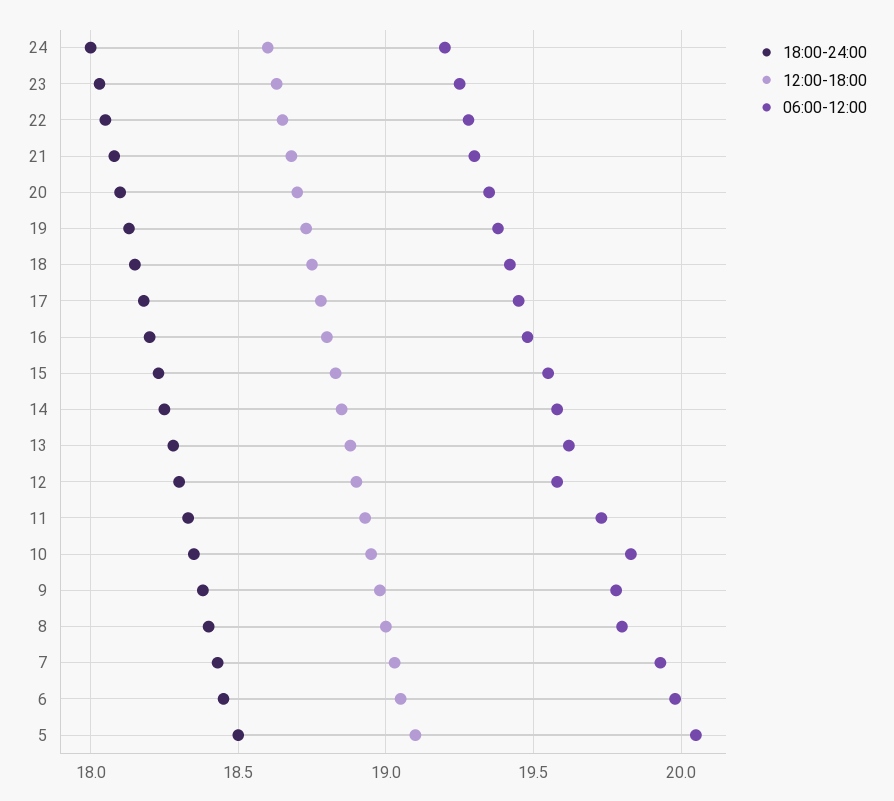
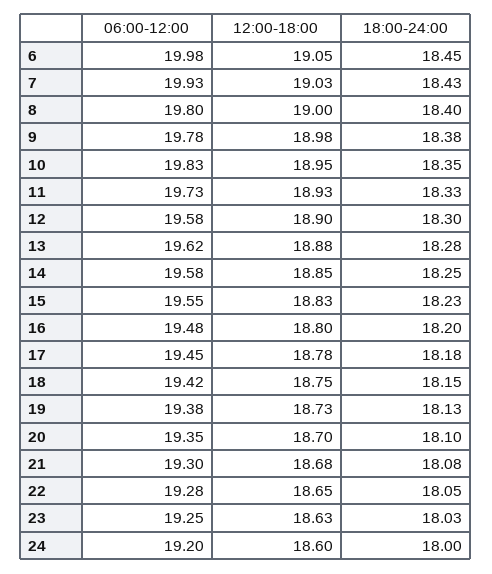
  {
    "18:00-24:00": {
      "24": 18,
      "23": 18.03,
      "22": 18.05,
      "21": 18.08,
      "20": 18.1,
      "19": 18.13,
      "18": 18.15,
      "17": 18.18,
      "16": 18.2,
      "15": 18.23,
      "14": 18.25,
      "13": 18.28,
      "12": 18.3,
      "11": 18.33,
      "10": 18.35,
      "9": 18.38,
      "8": 18.4,
      "7": 18.43,
-     "6": 18.45,
+     "6": 18.45
-     "5": 18.5
    },
    "12:00-18:00": {
      "24": 18.6,
      "23": 18.63,
      "22": 18.65,
      "21": 18.68,
      "20": 18.7,
      "19": 18.73,
      "18": 18.75,
      "17": 18.78,
      "16": 18.8,
      "15": 18.83,
      "14": 18.85,
      "13": 18.88,
      "12": 18.9,
      "11": 18.93,
      "10": 18.95,
      "9": 18.98,
      "8": 19,
      "7": 19.03,
-     "6": 19.05,
+     "6": 19.05
-     "5": 19.1
    },
    "06:00-12:00": {
      "24": 19.2,
      "23": 19.25,
      "22": 19.28,
      "21": 19.3,
      "20": 19.35,
      "19": 19.38,
      "18": 19.42,
      "17": 19.45,
      "16": 19.48,
      "15": 19.55,
      "14": 19.58,
      "13": 19.62,
      "12": 19.58,
      "11": 19.73,
      "10": 19.83,
      "9": 19.78,
      "8": 19.8,
      "7": 19.93,
-     "6": 19.98,
+     "6": 19.98
-     "5": 20.05
    }
  }

